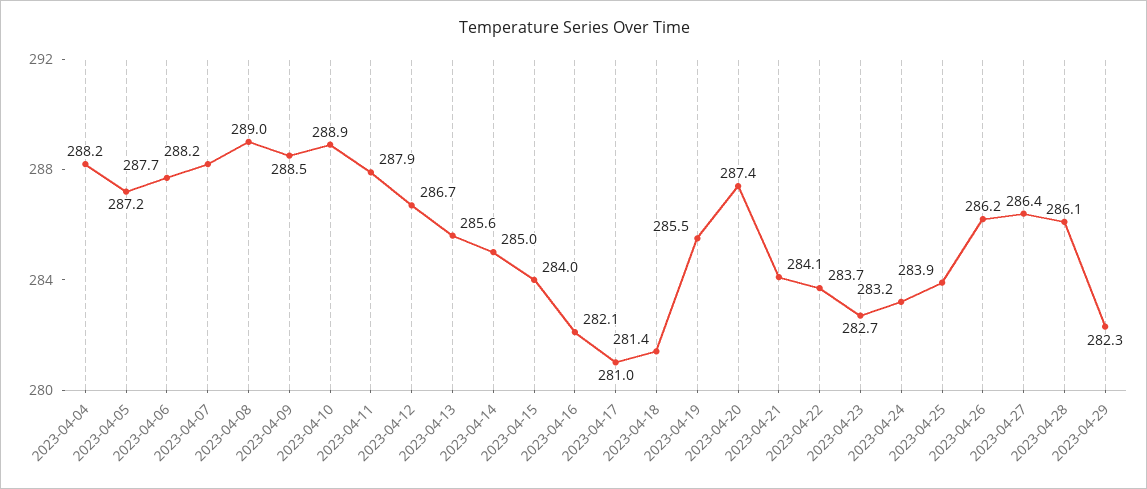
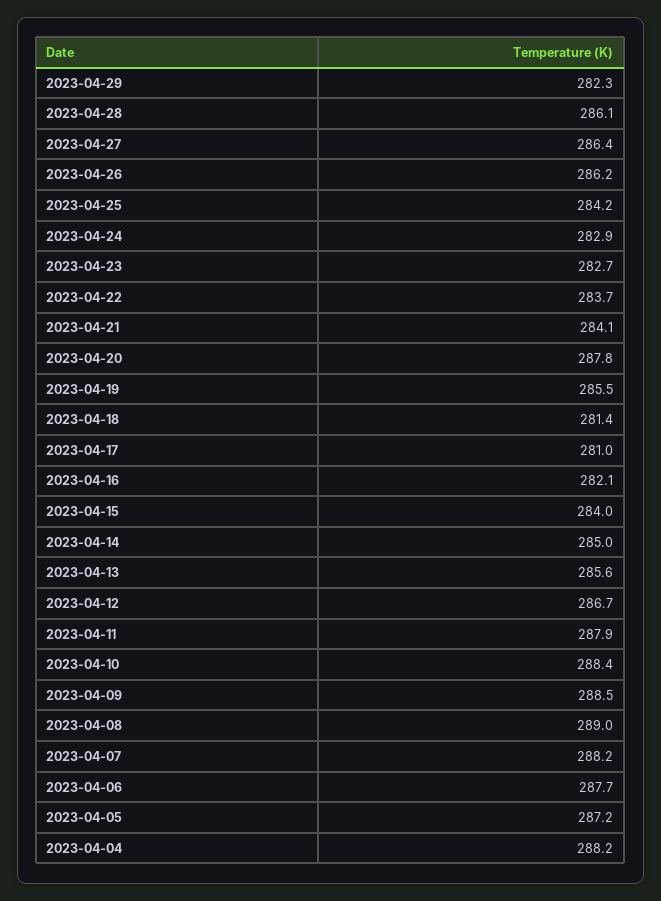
  {
    "2023-04-04": 288.2,
    "2023-04-05": 287.2,
    "2023-04-06": 287.7,
    "2023-04-07": 288.2,
    "2023-04-08": 289,
    "2023-04-09": 288.5,
-   "2023-04-10": 288.9,
+   "2023-04-10": 288.4,
    "2023-04-11": 287.9,
    "2023-04-12": 286.7,
    "2023-04-13": 285.6,
    "2023-04-14": 285,
    "2023-04-15": 284,
    "2023-04-16": 282.1,
    "2023-04-17": 281,
    "2023-04-18": 281.4,
    "2023-04-19": 285.5,
-   "2023-04-20": 287.4,
+   "2023-04-20": 287.8,
    "2023-04-21": 284.1,
    "2023-04-22": 283.7,
    "2023-04-23": 282.7,
-   "2023-04-24": 283.2,
+   "2023-04-24": 282.9,
-   "2023-04-25": 283.9,
+   "2023-04-25": 284.2,
    "2023-04-26": 286.2,
    "2023-04-27": 286.4,
    "2023-04-28": 286.1,
    "2023-04-29": 282.3
  }

